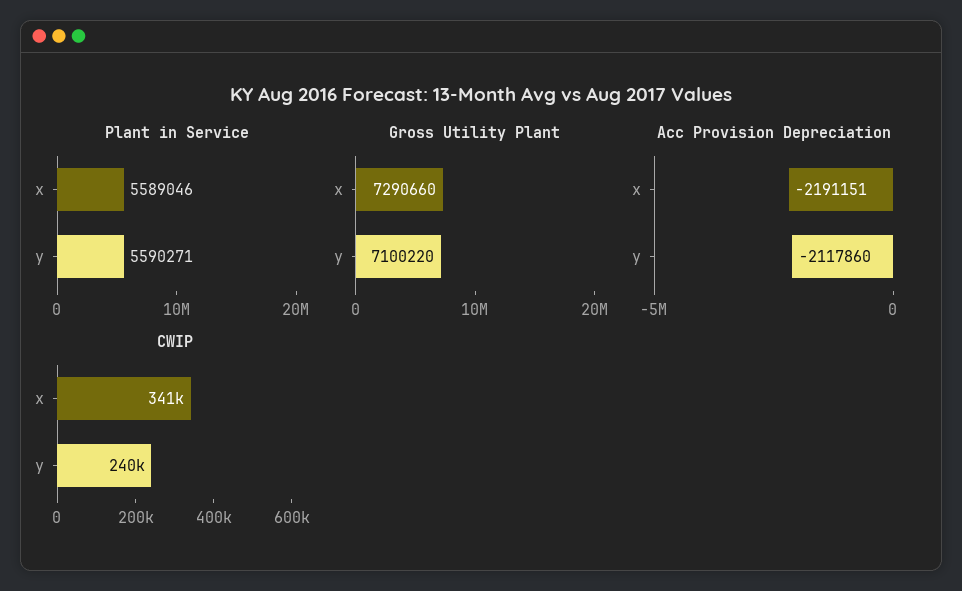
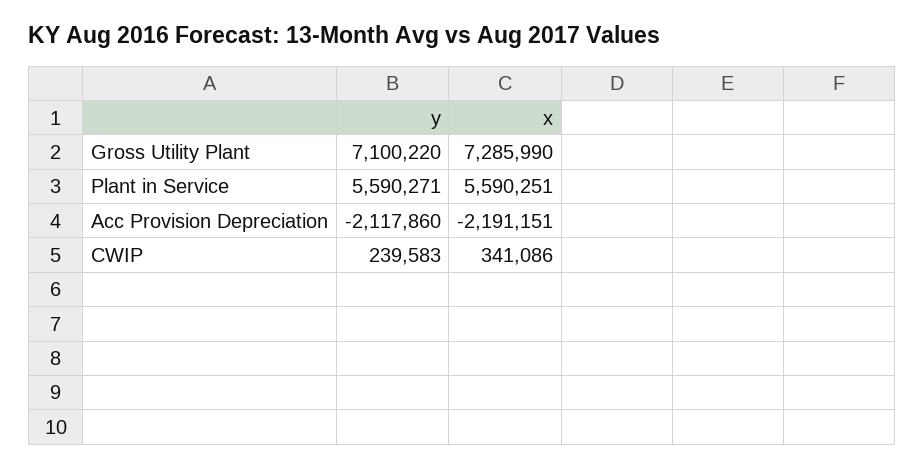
  {
    "Plant in Service": {
-     "x": 5589046,
+     "x": 5590251,
      "y": 5590271
    },
    "Gross Utility Plant": {
-     "x": 7290660,
+     "x": 7285990,
      "y": 7100220
    },
    "Acc Provision Depreciation": {
      "x": -2191151,
      "y": -2117860
    },
    "CWIP": {
      "x": 341086,
      "y": 239583
    }
  }

